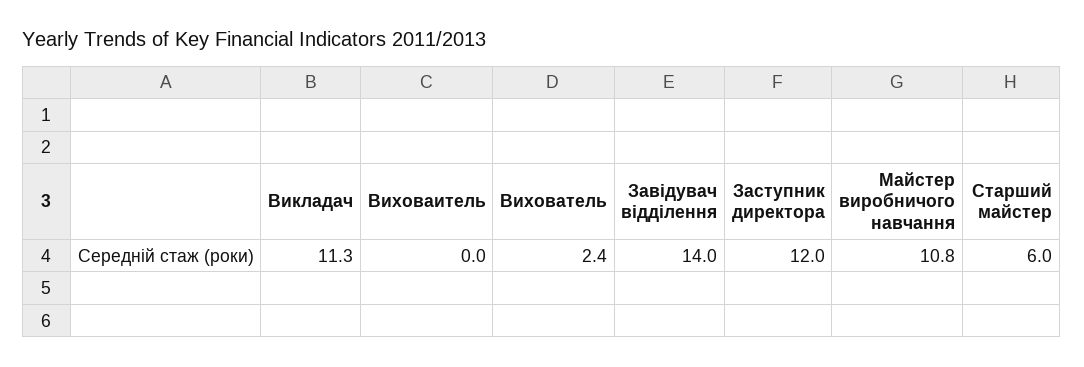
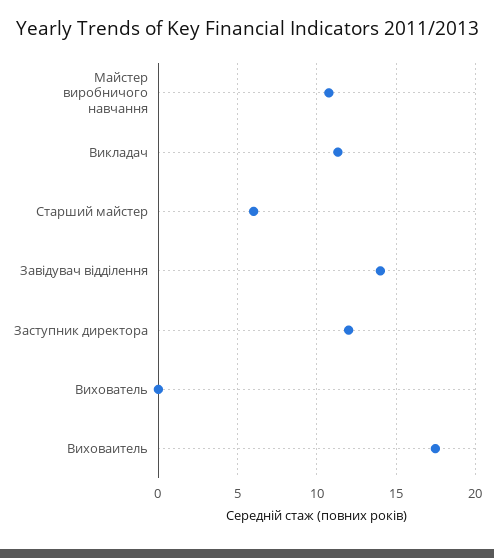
  {
    "Викладач": 11.3,
-   "Виховаитель": 0,
+   "Виховаитель": 17.5,
-   "Вихователь": 2.4,
+   "Вихователь": 0,
    "Завідувач відділення": 14,
    "Заступник директора": 12,
    "Майстер виробничого навчання": 10.8,
    "Старший майстер": 6
  }

